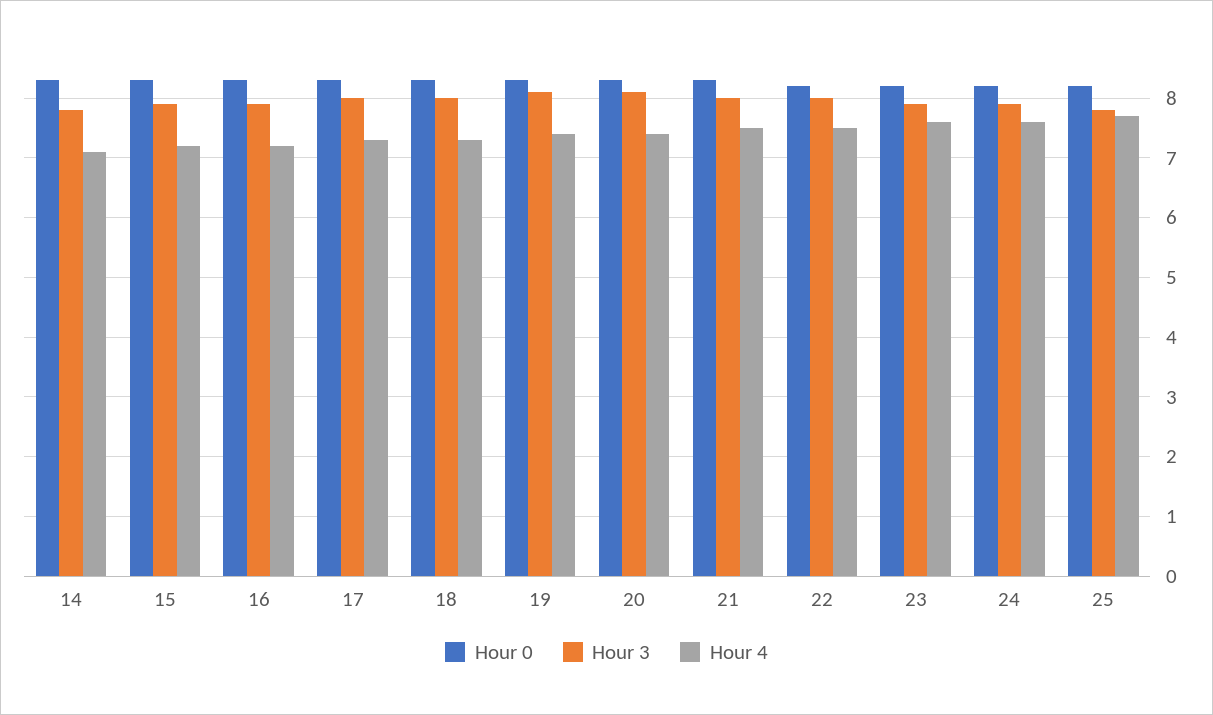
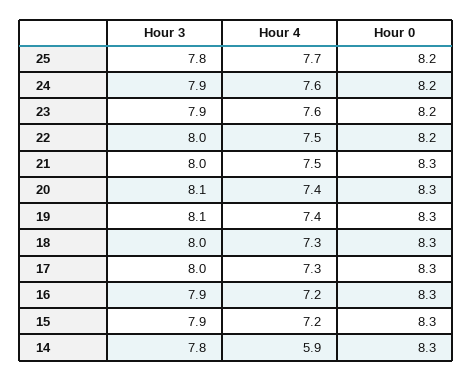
  {
    "Hour 0": {
      "14": 8.3,
      "15": 8.3,
      "16": 8.3,
      "17": 8.3,
      "18": 8.3,
      "19": 8.3,
      "20": 8.3,
      "21": 8.3,
      "22": 8.2,
      "23": 8.2,
      "24": 8.2,
      "25": 8.2
    },
    "Hour 3": {
      "14": 7.8,
      "15": 7.9,
      "16": 7.9,
      "17": 8,
      "18": 8,
      "19": 8.1,
      "20": 8.1,
      "21": 8,
      "22": 8,
      "23": 7.9,
      "24": 7.9,
      "25": 7.8
    },
    "Hour 4": {
-     "14": 7,
+     "14": 5.9,
      "15": 7.2,
      "16": 7.2,
      "17": 7.3,
      "18": 7.3,
      "19": 7.4,
      "20": 7.4,
      "21": 7.5,
      "22": 7.5,
      "23": 7.6,
      "24": 7.6,
      "25": 7.7
    }
  }

